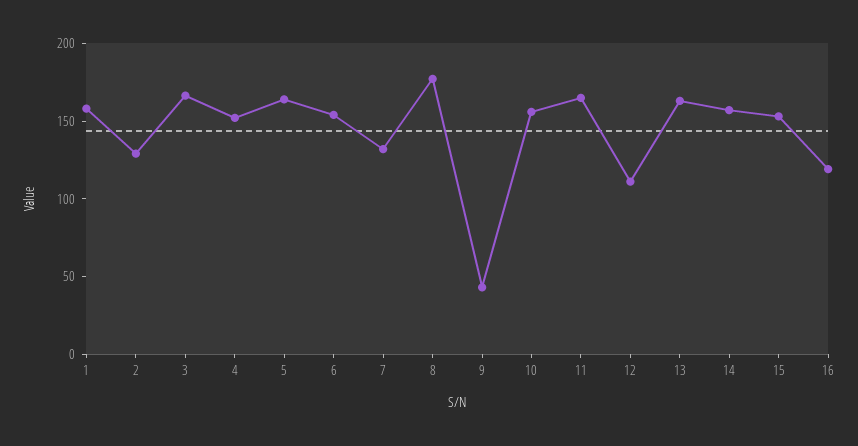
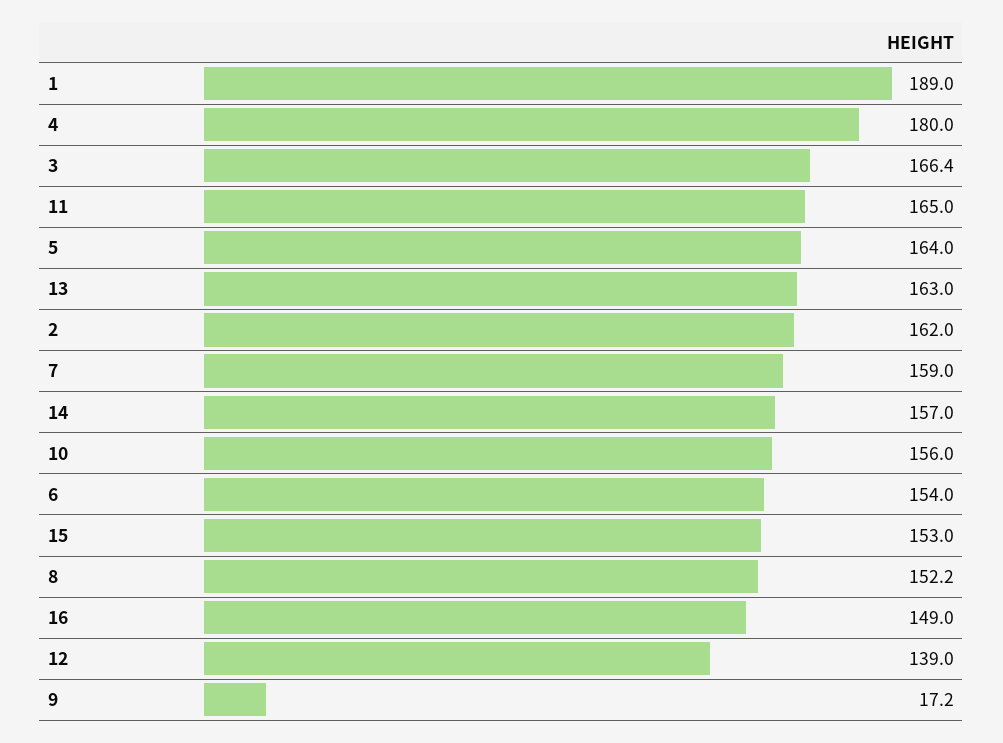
  {
-   "1": 160,
+   "1": 189,
-   "2": 130,
+   "2": 162,
    "3": 166.4,
-   "4": 150,
+   "4": 180,
    "5": 164,
    "6": 154,
-   "7": 130,
+   "7": 159,
-   "8": 180,
+   "8": 152.2,
-   "9": 40,
+   "9": 17.2,
    "10": 156,
    "11": 165,
-   "12": 110,
+   "12": 139,
    "13": 163,
    "14": 157,
    "15": 153,
-   "16": 120
+   "16": 149
  }

